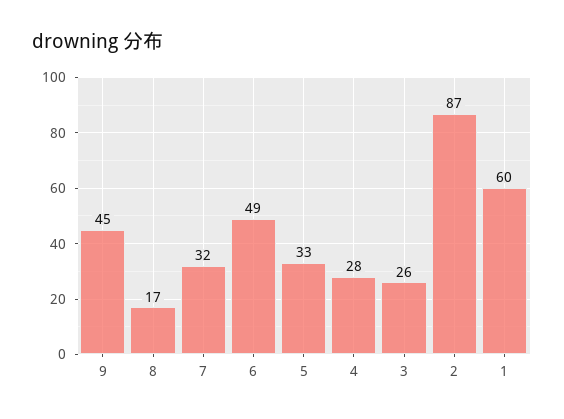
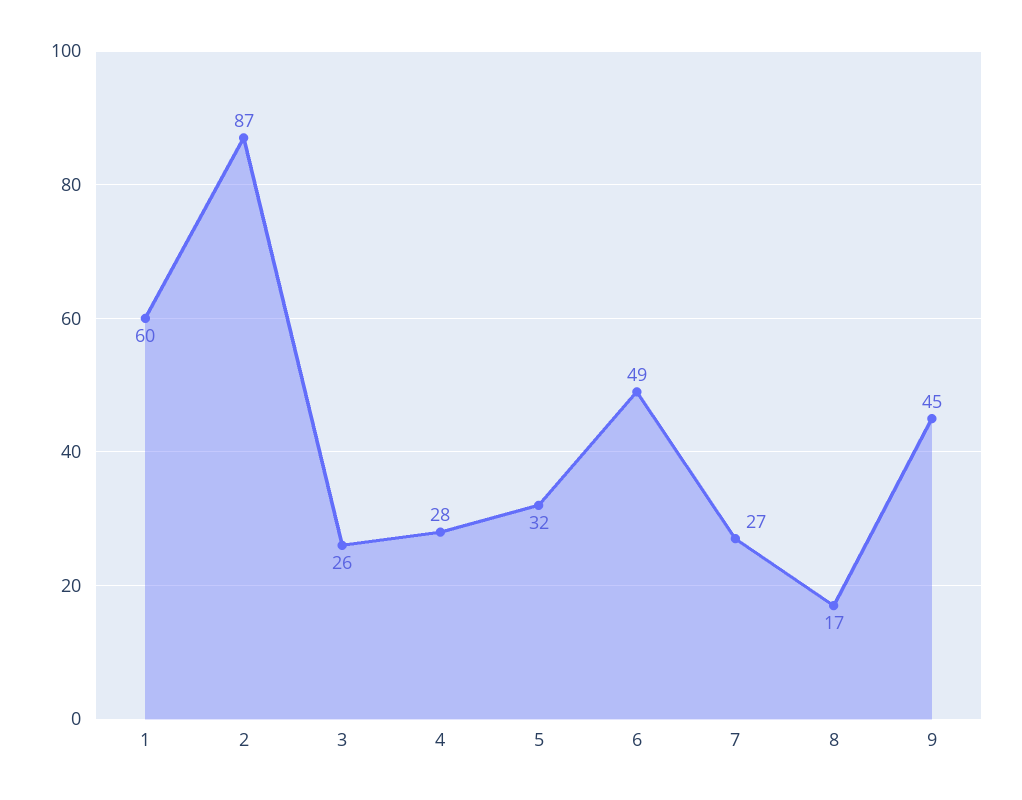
  {
    "9": 45,
    "8": 17,
-   "7": 32,
+   "7": 27,
    "6": 49,
-   "5": 33,
+   "5": 32,
    "4": 28,
    "3": 26,
    "2": 87,
    "1": 60
  }

